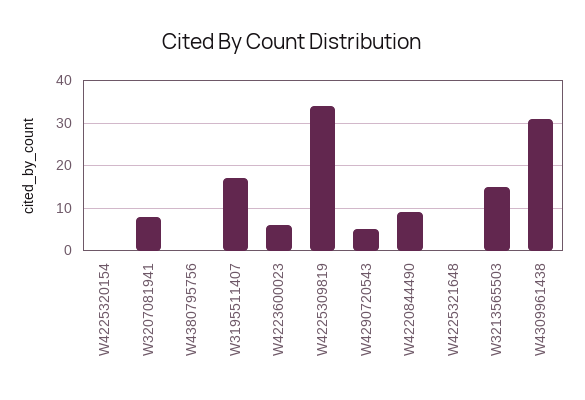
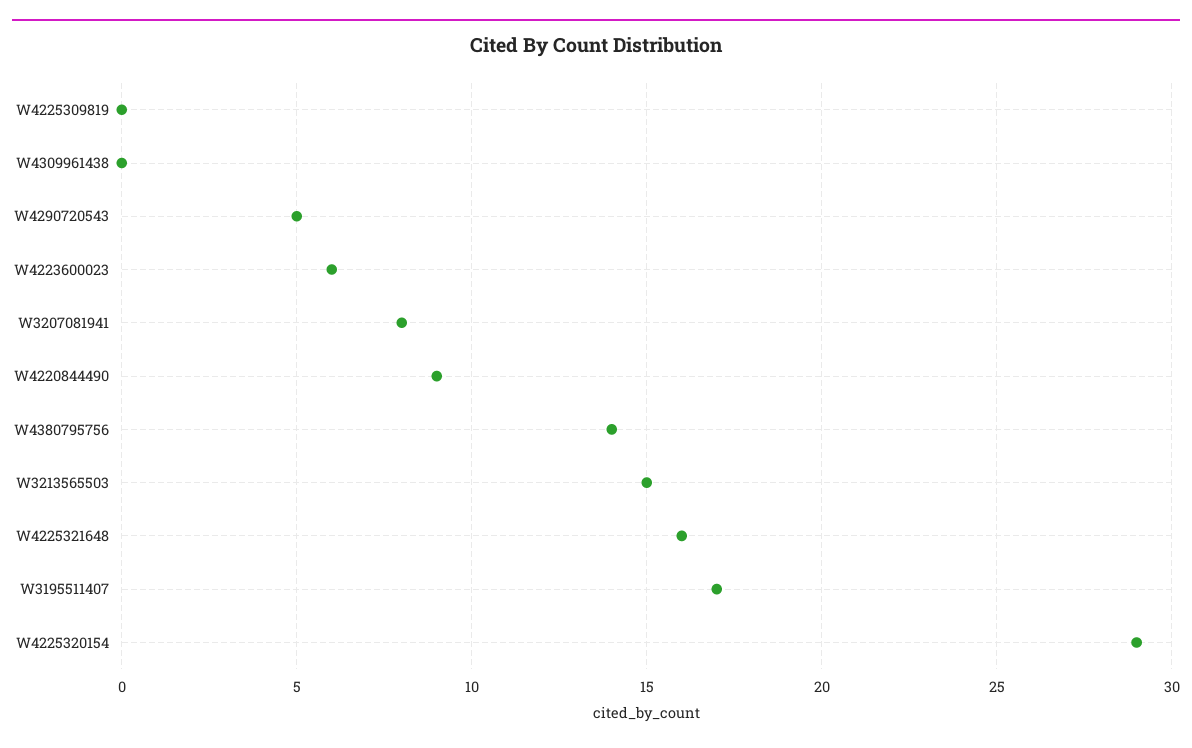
  {
-   "W4225320154": 0,
+   "W4225320154": 29,
    "W3207081941": 8,
-   "W4380795756": 0,
+   "W4380795756": 14,
    "W3195511407": 17,
    "W4223600023": 6,
-   "W4225309819": 35,
+   "W4225309819": 0,
    "W4290720543": 5,
    "W4220844490": 9,
-   "W4225321648": 0,
+   "W4225321648": 16,
    "W3213565503": 15,
-   "W4309961438": 30
+   "W4309961438": 0
  }

